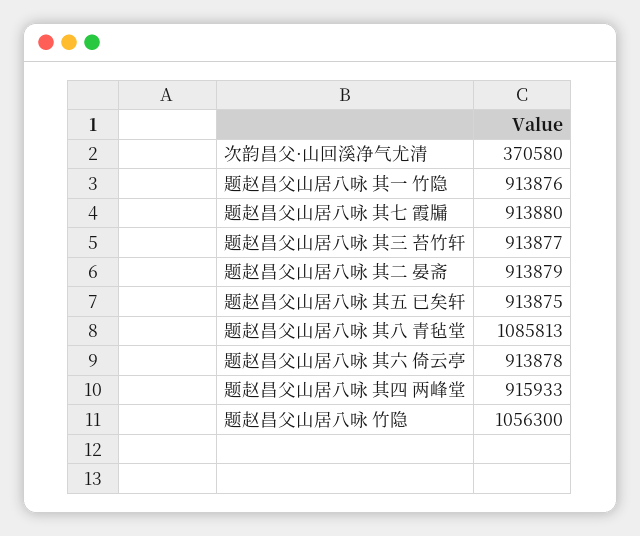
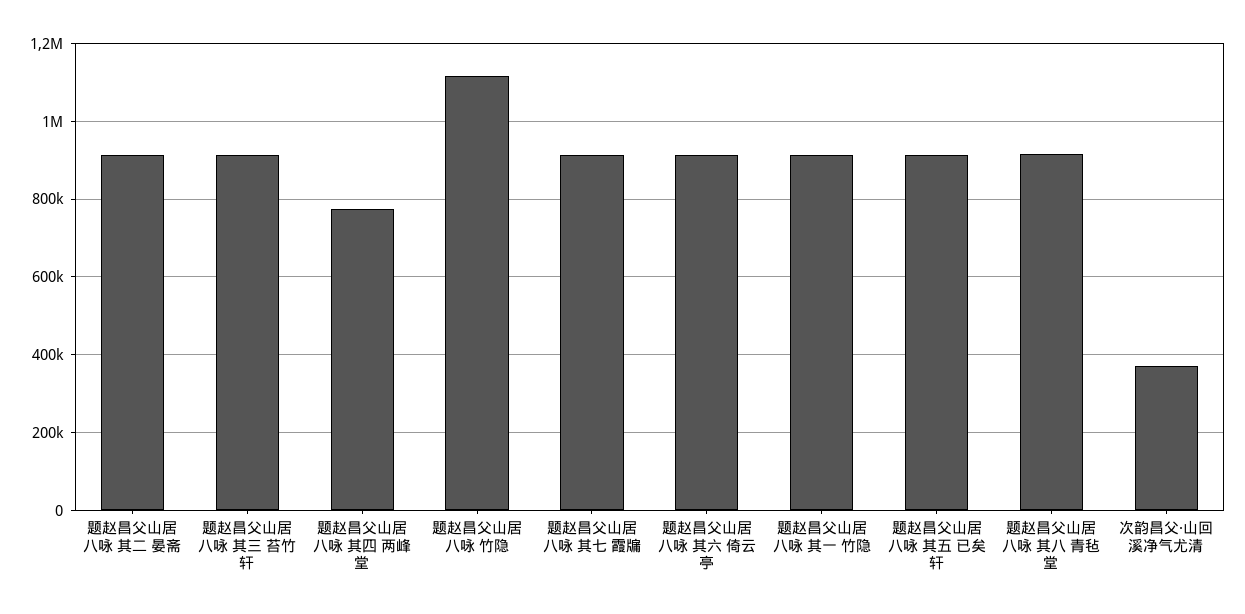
  {
    "次韵昌父·山回溪净气尤清": 370580,
    "题赵昌父山居八咏 其一 竹隐": 913876,
    "题赵昌父山居八咏 其七 霞牖": 913880,
    "题赵昌父山居八咏 其三 苔竹轩": 913877,
    "题赵昌父山居八咏 其二 晏斋": 913879,
    "题赵昌父山居八咏 其五 已矣轩": 913875,
-   "题赵昌父山居八咏 其八 青毡堂": 1085813,
+   "题赵昌父山居八咏 其八 青毡堂": 920000,
    "题赵昌父山居八咏 其六 倚云亭": 913878,
-   "题赵昌父山居八咏 其四 两峰堂": 915933,
+   "题赵昌父山居八咏 其四 两峰堂": 780000,
-   "题赵昌父山居八咏 竹隐": 1056300
+   "题赵昌父山居八咏 竹隐": 1120000
  }

